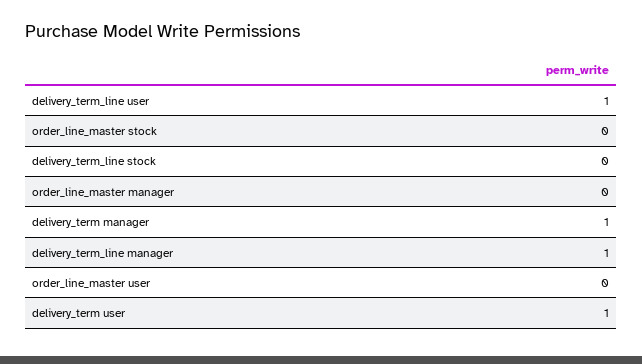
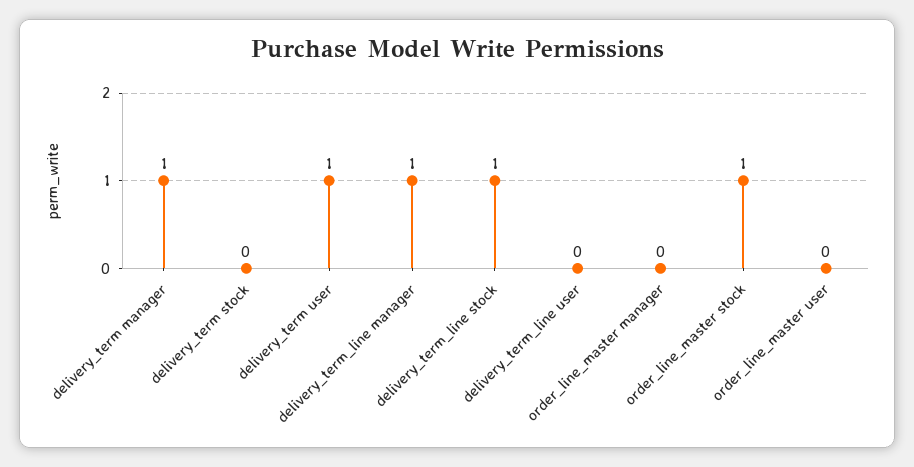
  {
-   "delivery_term_line user": 1,
+   "delivery_term_line user": 0,
-   "order_line_master stock": 0,
+   "order_line_master stock": 1,
-   "delivery_term_line stock": 0,
+   "delivery_term_line stock": 1,
    "order_line_master manager": 0,
    "delivery_term manager": 1,
    "delivery_term_line manager": 1,
    "order_line_master user": 0,
-   "delivery_term user": 1
+   "delivery_term user": 1,
+   "delivery_term stock": 0
  }

